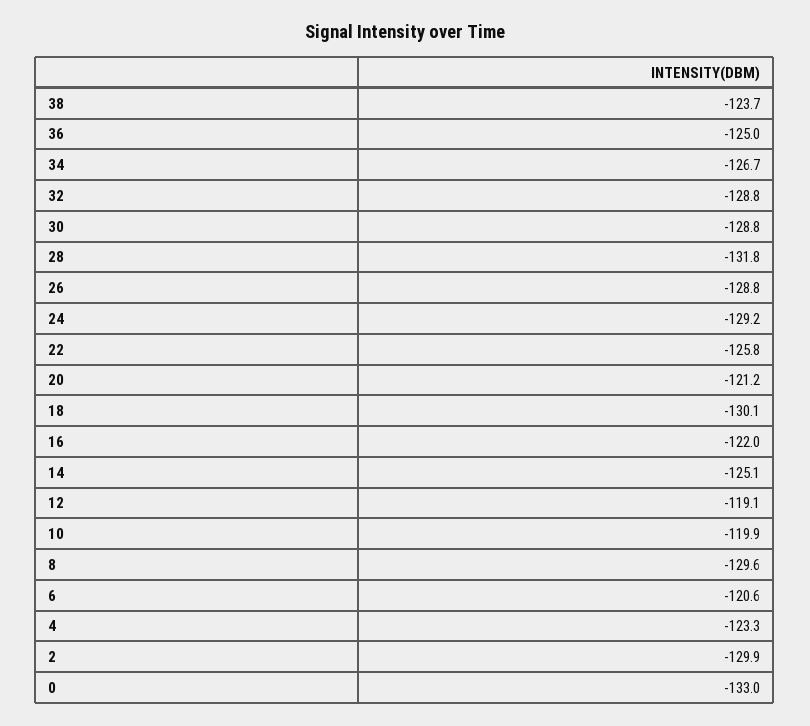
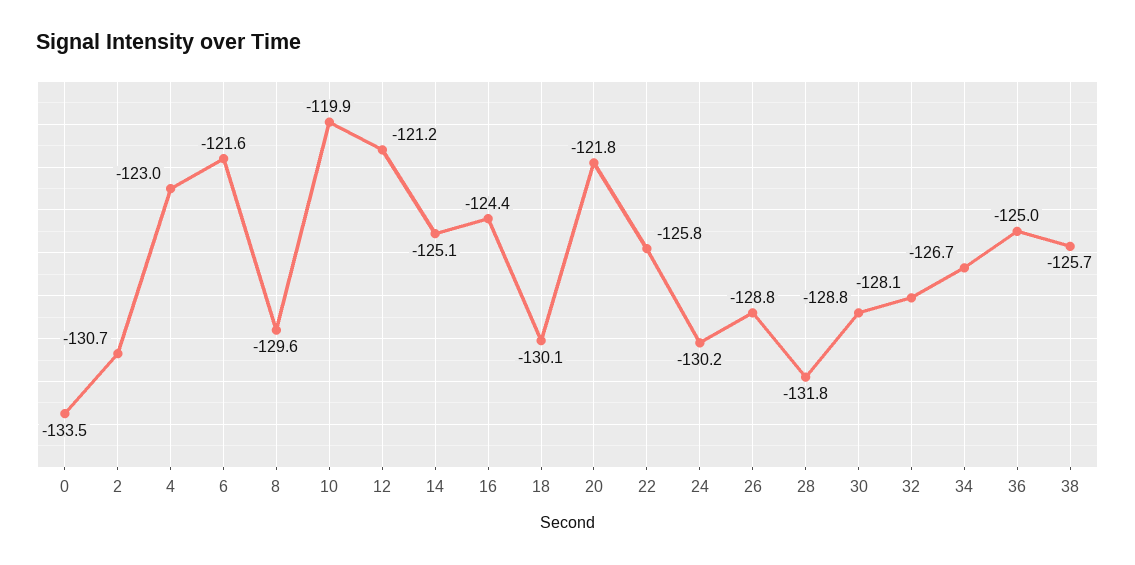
  {
-   "38": -123.7,
+   "38": -125.7,
    "36": -125,
    "34": -126.7,
-   "32": -128.8,
+   "32": -128.1,
    "30": -128.8,
    "28": -131.8,
    "26": -128.8,
-   "24": -129.2,
+   "24": -130.2,
    "22": -125.8,
-   "20": -121.2,
+   "20": -121.8,
    "18": -130.1,
-   "16": -122,
+   "16": -124.4,
    "14": -125.1,
-   "12": -119.1,
+   "12": -121.2,
    "10": -119.9,
    "8": -129.6,
-   "6": -120.6,
+   "6": -121.6,
-   "4": -123.3,
+   "4": -123,
-   "2": -129.9,
+   "2": -130.7,
-   "0": -133
+   "0": -133.5
  }

